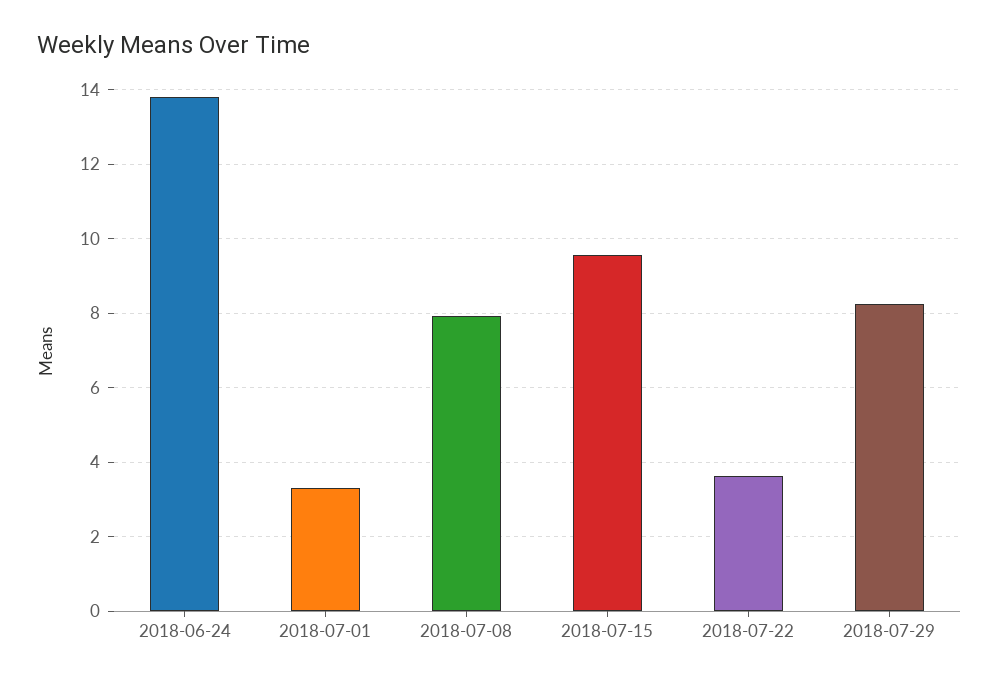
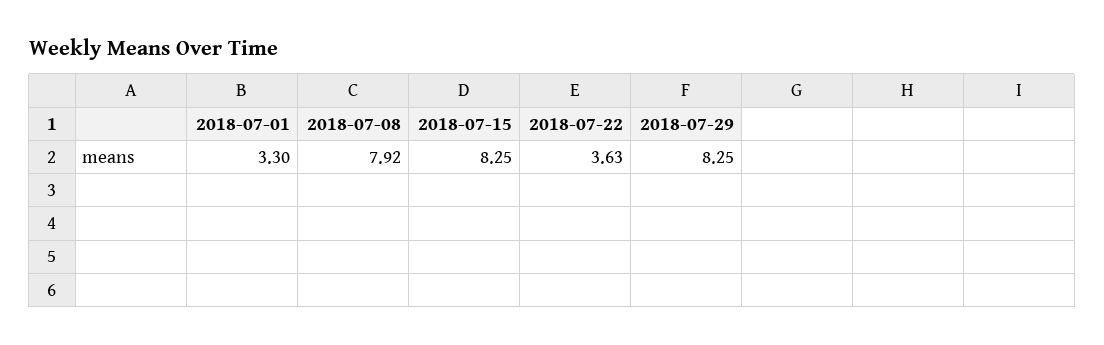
  {
-   "2018-06-24": 13.8,
    "2018-07-01": 3.3,
    "2018-07-08": 7.92,
-   "2018-07-15": 9.6,
+   "2018-07-15": 8.25,
    "2018-07-22": 3.63,
    "2018-07-29": 8.25
  }

